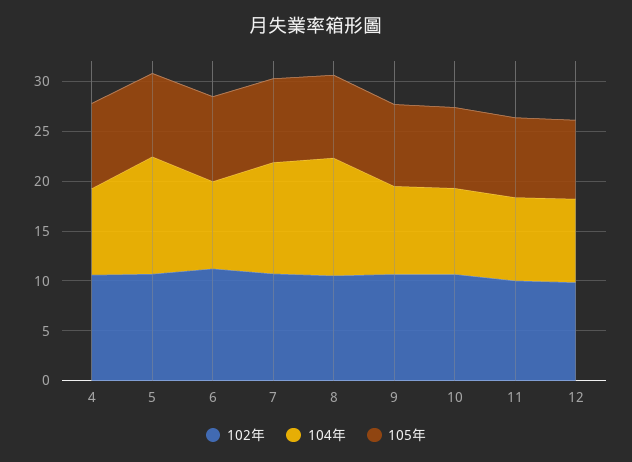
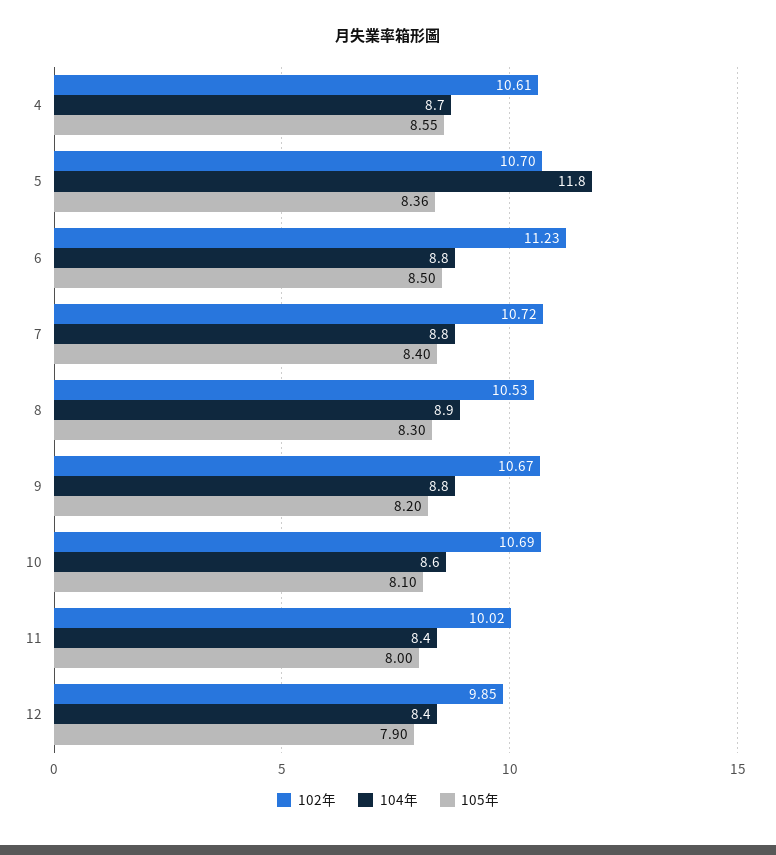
  {
    "102年": {
      "4": 10.61,
      "5": 10.7,
      "6": 11.23,
      "7": 10.72,
      "8": 10.53,
      "9": 10.67,
      "10": 10.69,
      "11": 10.02,
      "12": 9.85
    },
    "104年": {
      "4": 8.7,
      "5": 11.8,
      "6": 8.8,
-     "7": 11,
+     "7": 8.8,
-     "8": 12,
+     "8": 8.9,
      "9": 8.8,
      "10": 8.6,
      "11": 8.4,
      "12": 8.4
    },
    "105年": {
      "4": 8.55,
      "5": 8.36,
      "6": 8.5,
      "7": 8.4,
      "8": 8.3,
      "9": 8.2,
      "10": 8.1,
      "11": 8,
      "12": 7.9
    }
  }

